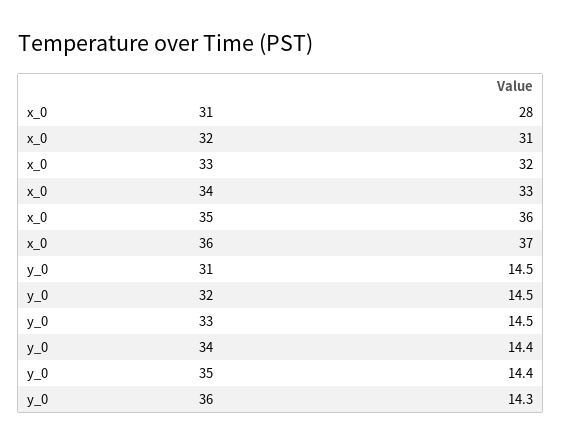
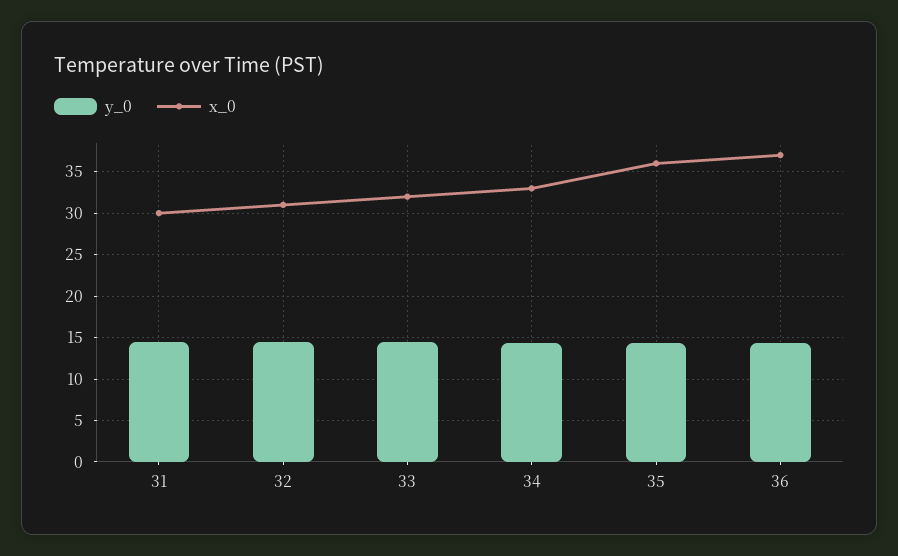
  {
    "x_0": {
-     "31": 28,
+     "31": 30,
      "32": 31,
      "33": 32,
      "34": 33,
      "35": 36,
      "36": 37
    },
    "y_0": {
      "31": 14.5,
      "32": 14.5,
      "33": 14.5,
      "34": 14.4,
      "35": 14.4,
      "36": 14.3
    }
  }

